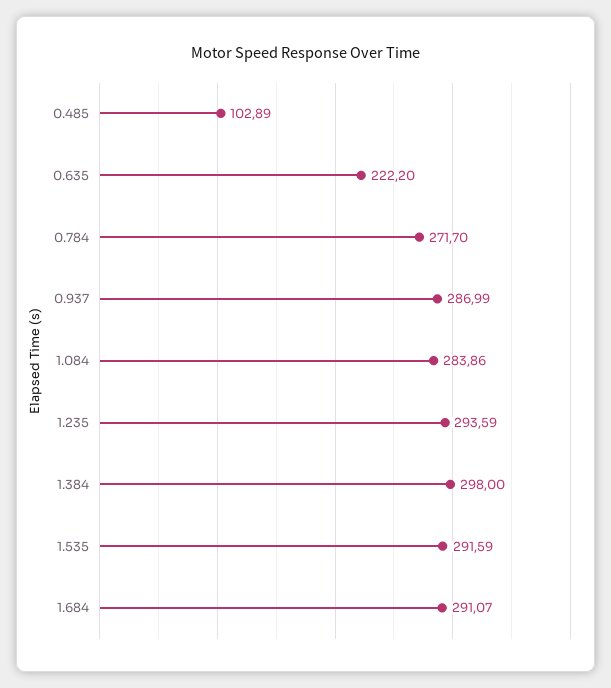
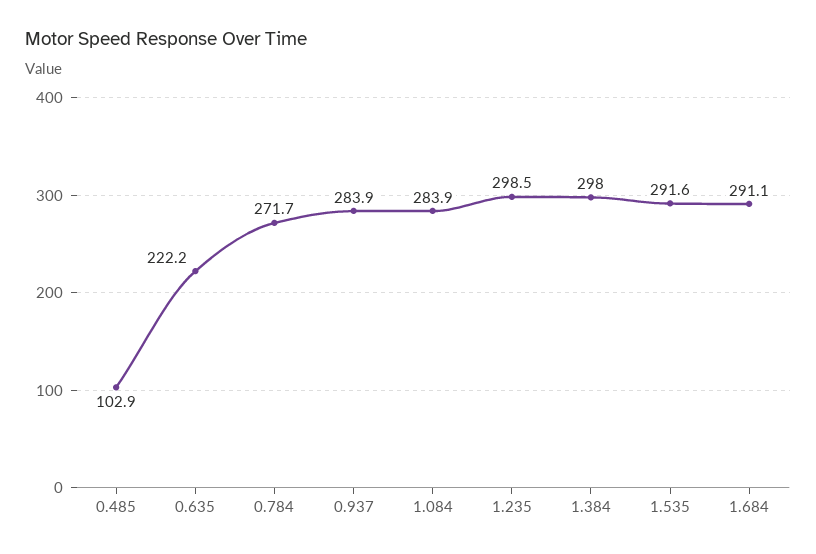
  {
    "0.485": 102.89,
    "0.635": 222.2,
    "0.784": 271.7,
-   "0.937": 286.99,
+   "0.937": 283.9,
    "1.084": 283.86,
-   "1.235": 293.59,
+   "1.235": 298.5,
    "1.384": 298,
    "1.535": 291.59,
    "1.684": 291.07
  }

